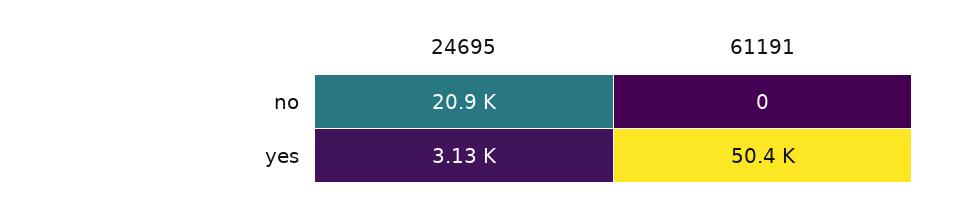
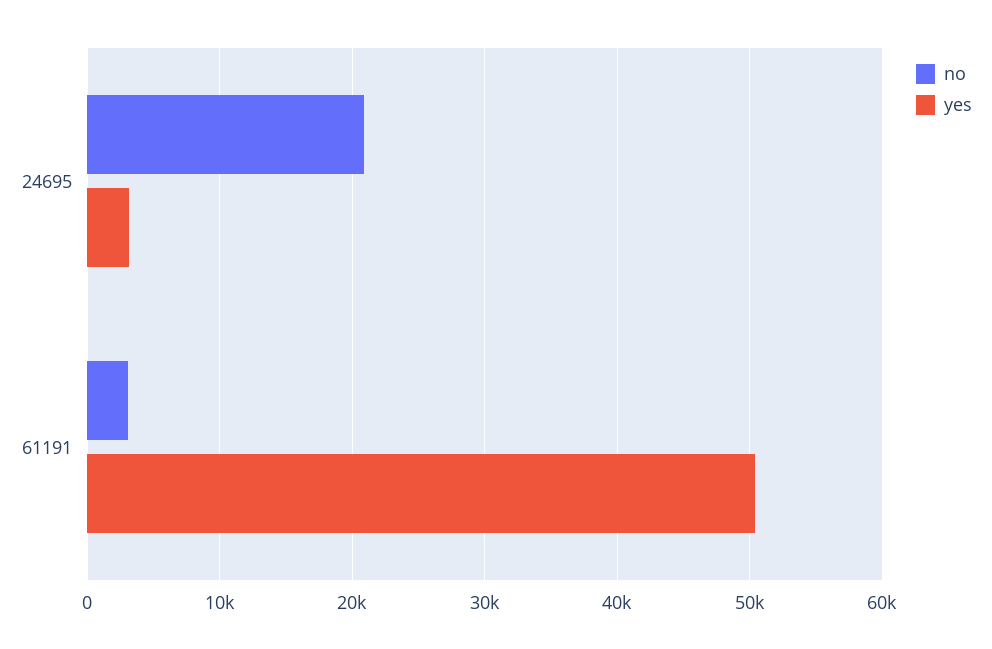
  {
    "no": {
      "24695": 20900,
-     "61191": 0
+     "61191": 3000
    },
    "yes": {
      "24695": 3130,
      "61191": 50400
    }
  }

